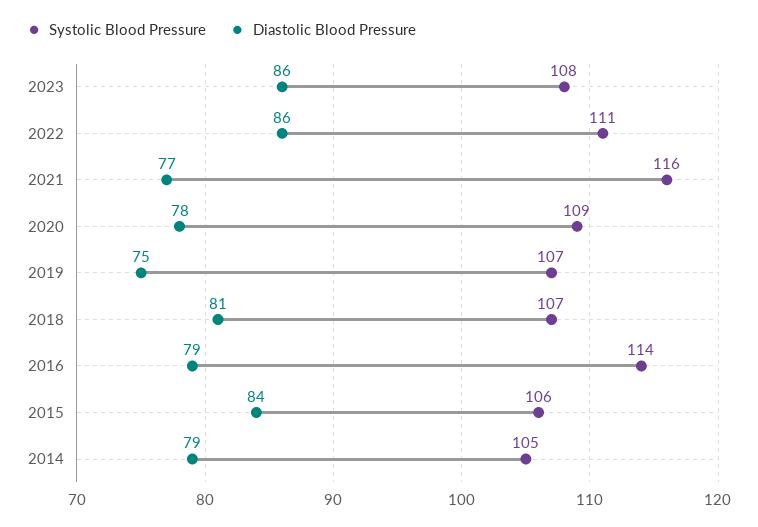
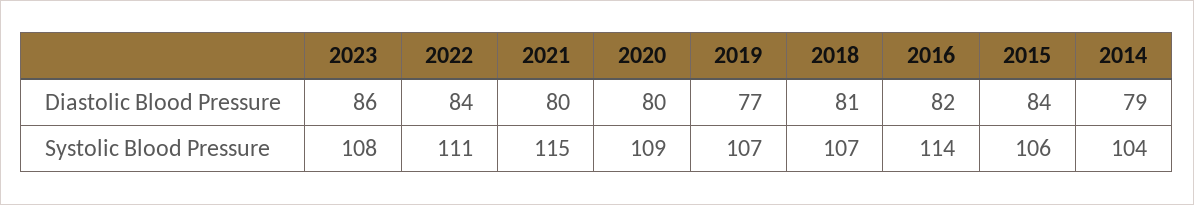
  {
    "Systolic Blood Pressure": {
      "2023": 108,
      "2022": 111,
-     "2021": 116,
+     "2021": 115,
      "2020": 109,
      "2019": 107,
      "2018": 107,
      "2016": 114,
      "2015": 106,
-     "2014": 105
+     "2014": 104
    },
    "Diastolic Blood Pressure": {
      "2023": 86,
-     "2022": 86,
+     "2022": 84,
-     "2021": 77,
+     "2021": 80,
-     "2020": 78,
+     "2020": 80,
-     "2019": 75,
+     "2019": 77,
      "2018": 81,
-     "2016": 79,
+     "2016": 82,
      "2015": 84,
      "2014": 79
    }
  }

